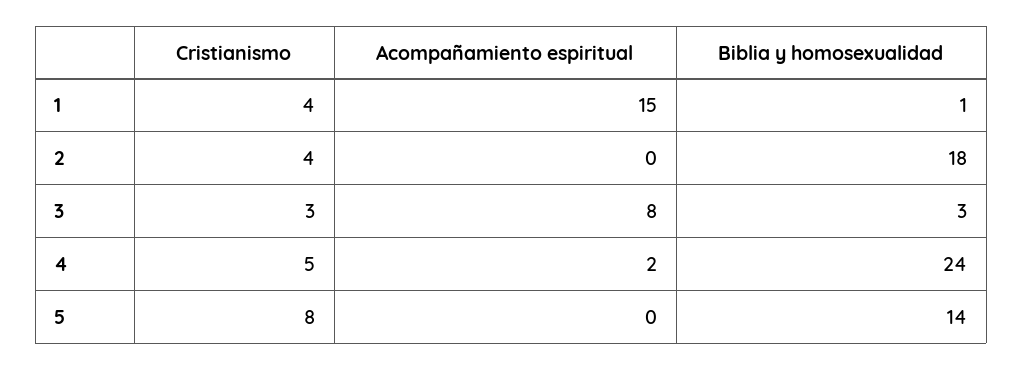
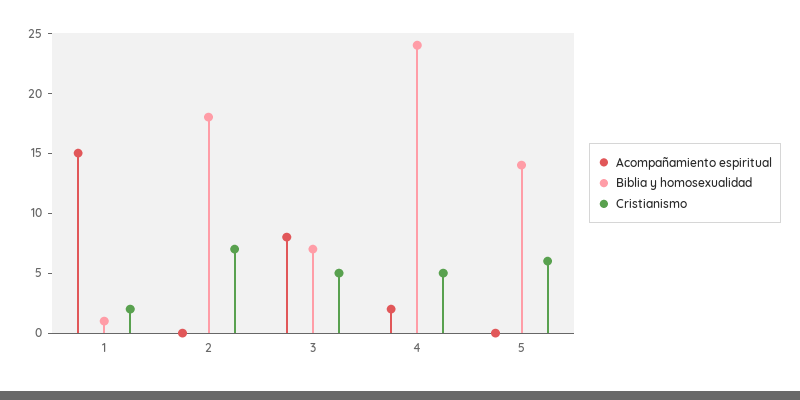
  {
    "Cristianismo": {
-     "1": 4,
+     "1": 2,
-     "2": 4,
+     "2": 7,
-     "3": 3,
+     "3": 5,
      "4": 5,
-     "5": 8
+     "5": 6
    },
    "Acompañamiento espiritual": {
      "1": 15,
      "2": 0,
      "3": 8,
      "4": 2,
      "5": 0
    },
    "Biblia y homosexualidad": {
      "1": 1,
      "2": 18,
-     "3": 3,
+     "3": 7,
      "4": 24,
      "5": 14
    }
  }

